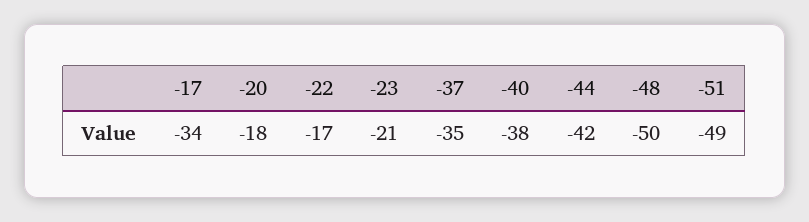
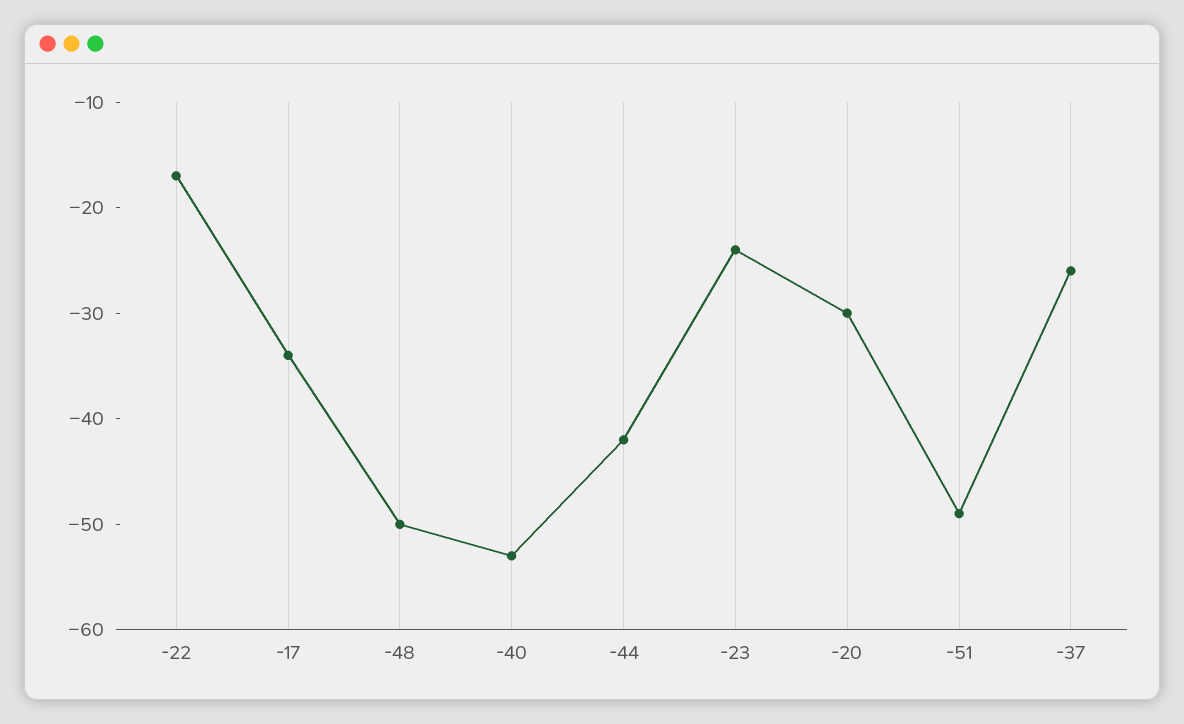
  {
    "-17": -34,
-   "-20": -18,
+   "-20": -30,
    "-22": -17,
-   "-23": -21,
+   "-23": -24,
-   "-37": -35,
+   "-37": -26,
-   "-40": -38,
+   "-40": -53,
    "-44": -42,
    "-48": -50,
    "-51": -49
  }

